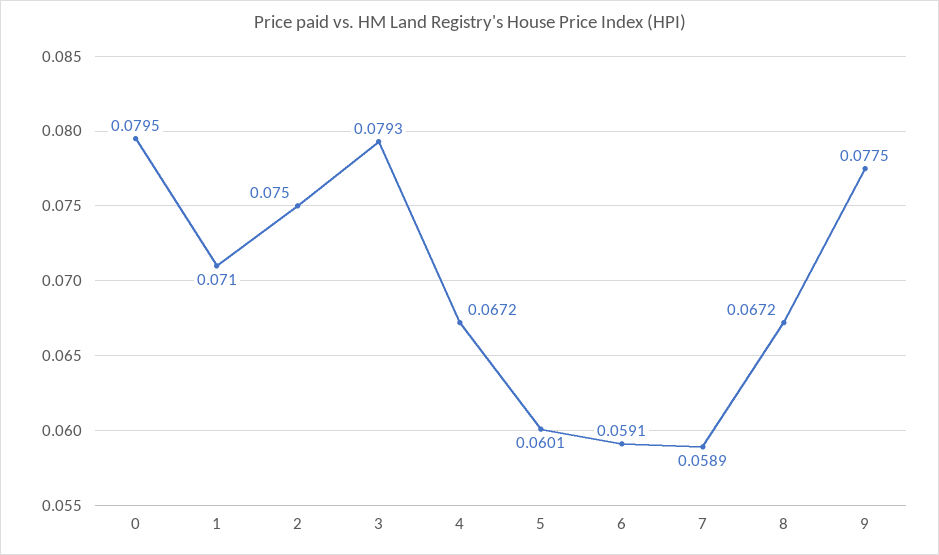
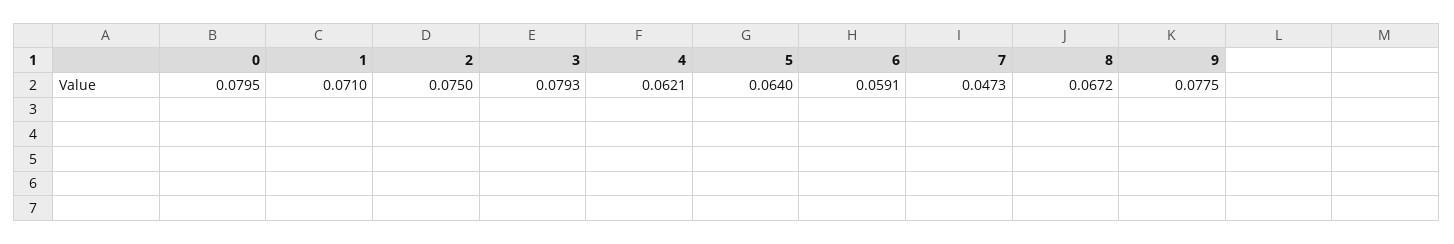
  {
    "0": 0.0795,
    "1": 0.071,
    "2": 0.075,
    "3": 0.0793,
-   "4": 0.0672,
+   "4": 0.0621,
-   "5": 0.0601,
+   "5": 0.064,
    "6": 0.0591,
-   "7": 0.0589,
+   "7": 0.0473,
    "8": 0.0672,
    "9": 0.0775
  }

